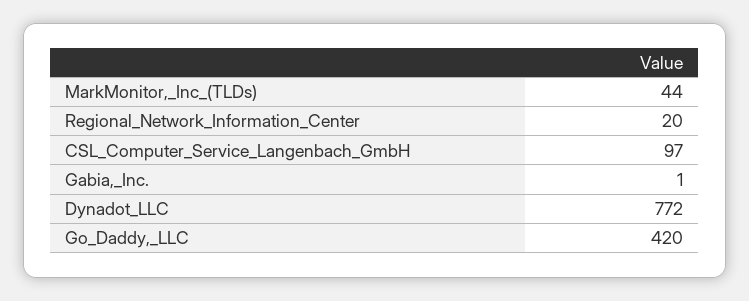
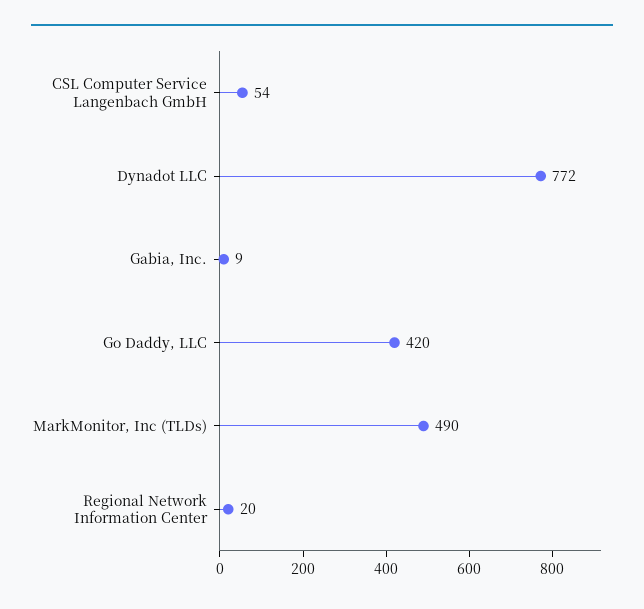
  {
-   "MarkMonitor,_Inc_(TLDs)": 44,
+   "MarkMonitor,_Inc_(TLDs)": 490,
    "Regional_Network_Information_Center": 20,
-   "CSL_Computer_Service_Langenbach_GmbH": 97,
+   "CSL_Computer_Service_Langenbach_GmbH": 54,
-   "Gabia,_Inc.": 1,
+   "Gabia,_Inc.": 9,
    "Dynadot_LLC": 772,
    "Go_Daddy,_LLC": 420
  }

